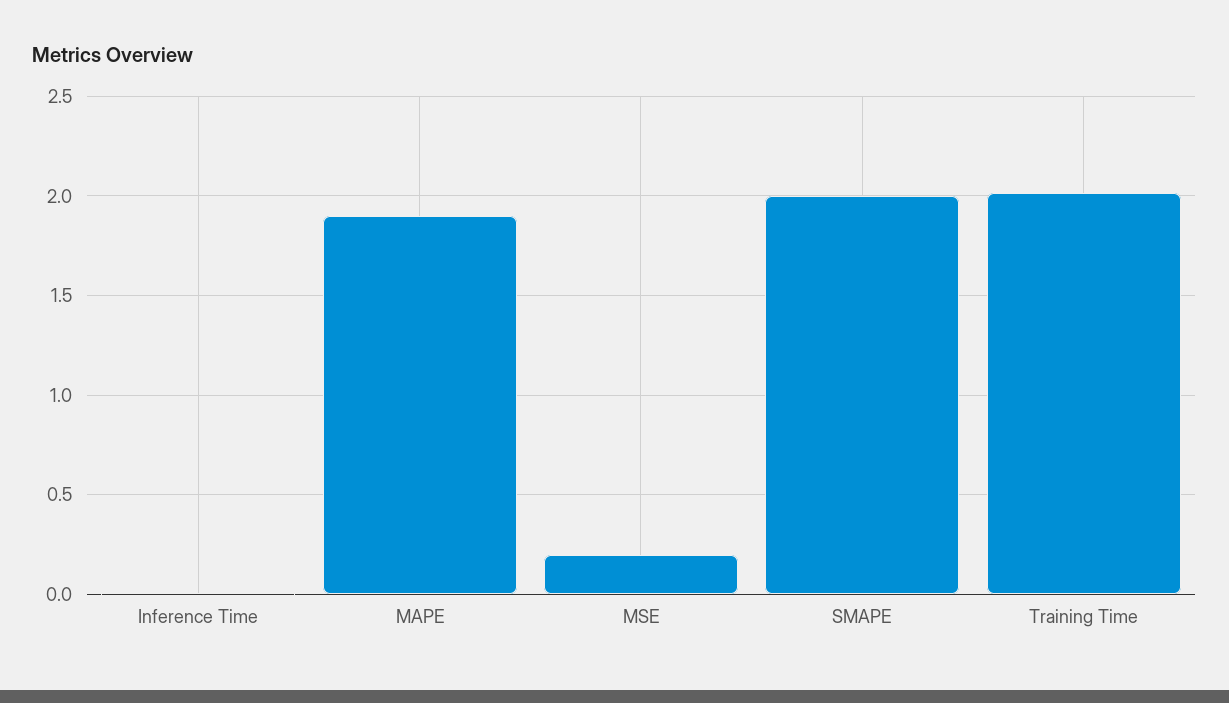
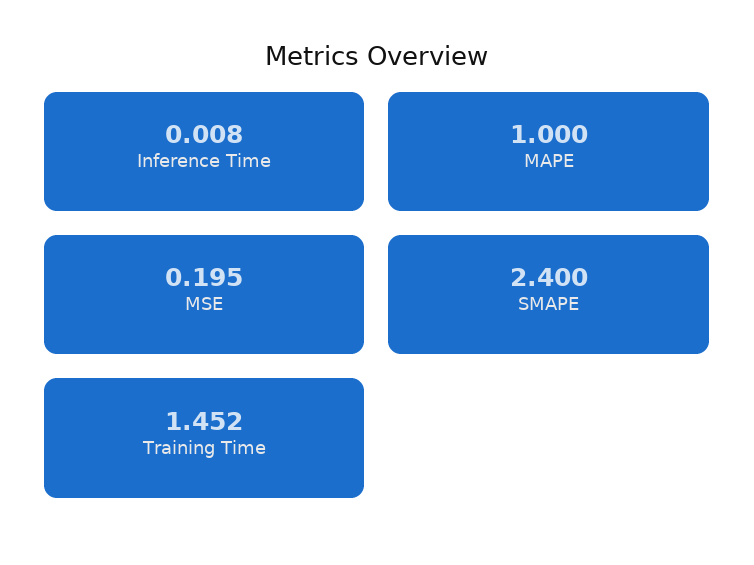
  {
    "Inference Time": 0.008,
-   "MAPE": 1.9,
+   "MAPE": 1,
    "MSE": 0.195,
-   "SMAPE": 2,
+   "SMAPE": 2.4,
-   "Training Time": 2
+   "Training Time": 1.452
  }

